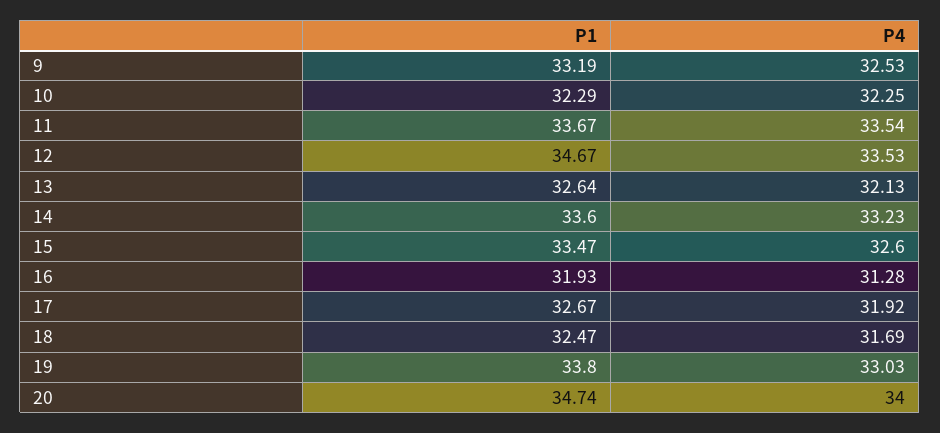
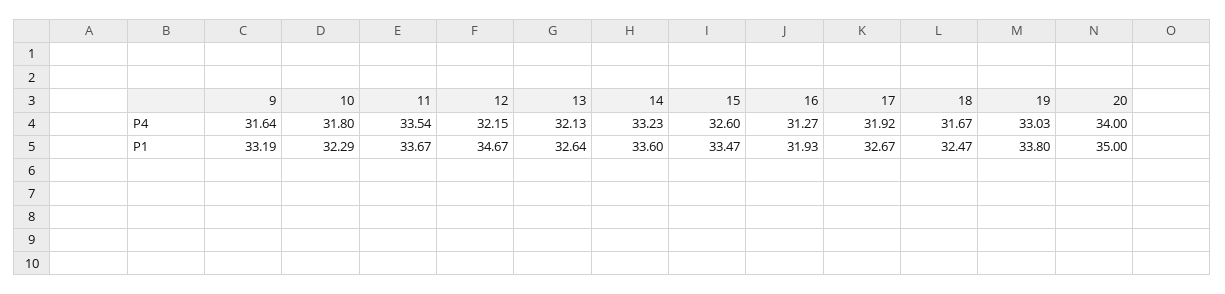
  {
    "P1": {
      "9": 33.19,
      "10": 32.29,
      "11": 33.67,
      "12": 34.67,
      "13": 32.64,
      "14": 33.6,
      "15": 33.47,
      "16": 31.93,
      "17": 32.67,
      "18": 32.47,
      "19": 33.8,
-     "20": 34.74
+     "20": 35
    },
    "P4": {
-     "9": 32.53,
+     "9": 31.64,
-     "10": 32.25,
+     "10": 31.8,
      "11": 33.54,
-     "12": 33.53,
+     "12": 32.15,
      "13": 32.13,
      "14": 33.23,
      "15": 32.6,
-     "16": 31.28,
+     "16": 31.27,
      "17": 31.92,
-     "18": 31.69,
+     "18": 31.67,
      "19": 33.03,
      "20": 34
    }
  }

